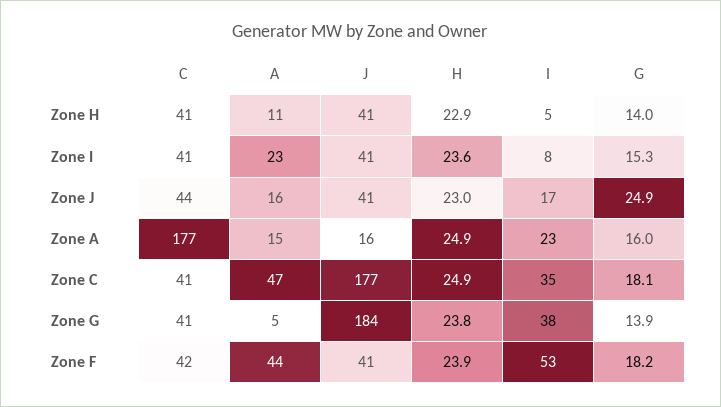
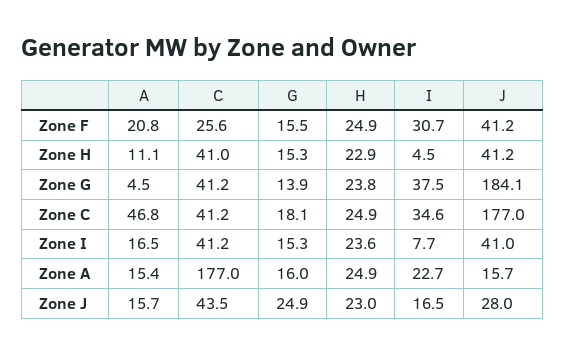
  {
    "C": {
      "Zone H": 41,
      "Zone I": 41.2,
      "Zone J": 43.5,
      "Zone A": 177,
      "Zone C": 41.2,
      "Zone G": 41.2,
-     "Zone F": 42
+     "Zone F": 25.6
    },
    "A": {
      "Zone H": 11.1,
-     "Zone I": 23,
+     "Zone I": 16.5,
      "Zone J": 15.7,
      "Zone A": 15.4,
      "Zone C": 46.8,
      "Zone G": 4.5,
-     "Zone F": 44
+     "Zone F": 20.8
    },
    "J": {
      "Zone H": 41.2,
      "Zone I": 41,
-     "Zone J": 41,
+     "Zone J": 28,
      "Zone A": 15.7,
      "Zone C": 177,
      "Zone G": 184.1,
      "Zone F": 41.2
    },
    "H": {
      "Zone H": 22.9,
      "Zone I": 23.6,
      "Zone J": 23,
      "Zone A": 24.9,
      "Zone C": 24.9,
      "Zone G": 23.8,
-     "Zone F": 23.9
+     "Zone F": 24.9
    },
    "I": {
      "Zone H": 4.5,
      "Zone I": 7.7,
      "Zone J": 16.5,
      "Zone A": 22.7,
      "Zone C": 34.6,
      "Zone G": 37.5,
-     "Zone F": 53
+     "Zone F": 30.7
    },
    "G": {
-     "Zone H": 14,
+     "Zone H": 15.3,
      "Zone I": 15.3,
      "Zone J": 24.9,
      "Zone A": 16,
      "Zone C": 18.1,
      "Zone G": 13.9,
-     "Zone F": 18.2
+     "Zone F": 15.5
    }
  }

